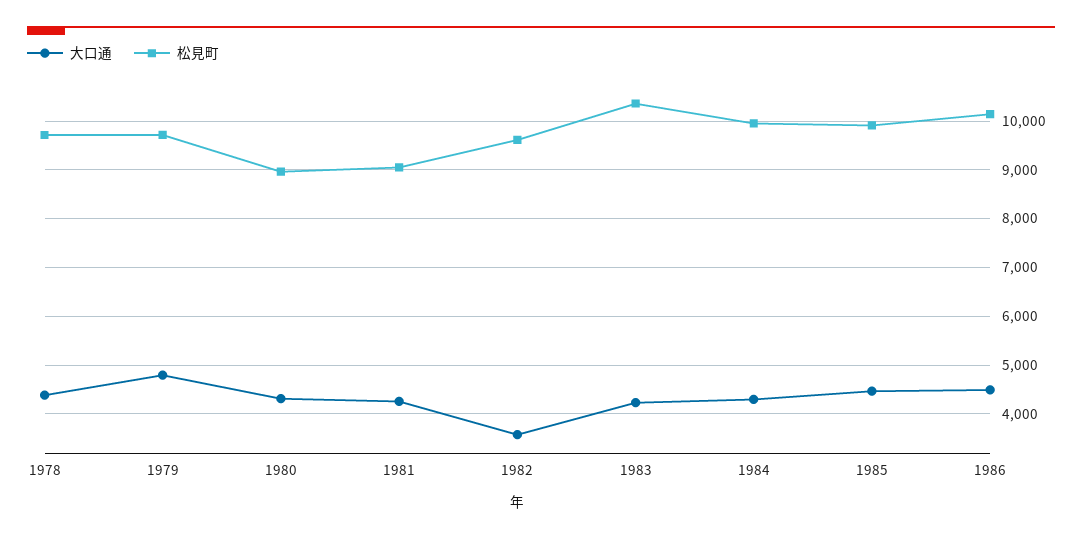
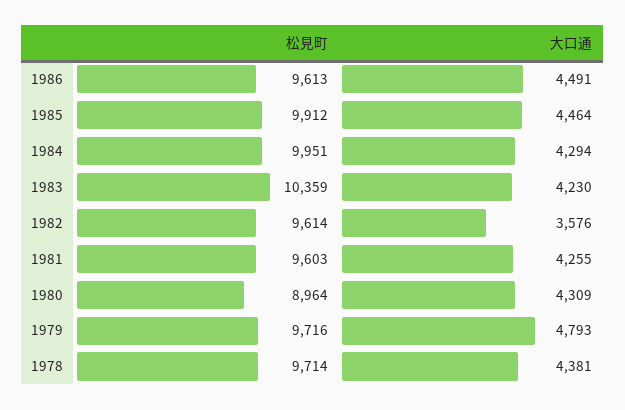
  {
    "大口通": {
      "1978": 4381,
      "1979": 4793,
      "1980": 4309,
      "1981": 4255,
      "1982": 3576,
      "1983": 4230,
      "1984": 4294,
      "1985": 4464,
      "1986": 4491
    },
    "松見町": {
      "1978": 9714,
      "1979": 9716,
      "1980": 8964,
-     "1981": 9000,
+     "1981": 9603,
      "1982": 9614,
      "1983": 10359,
      "1984": 9951,
      "1985": 9912,
-     "1986": 10200
+     "1986": 9613
    }
  }

